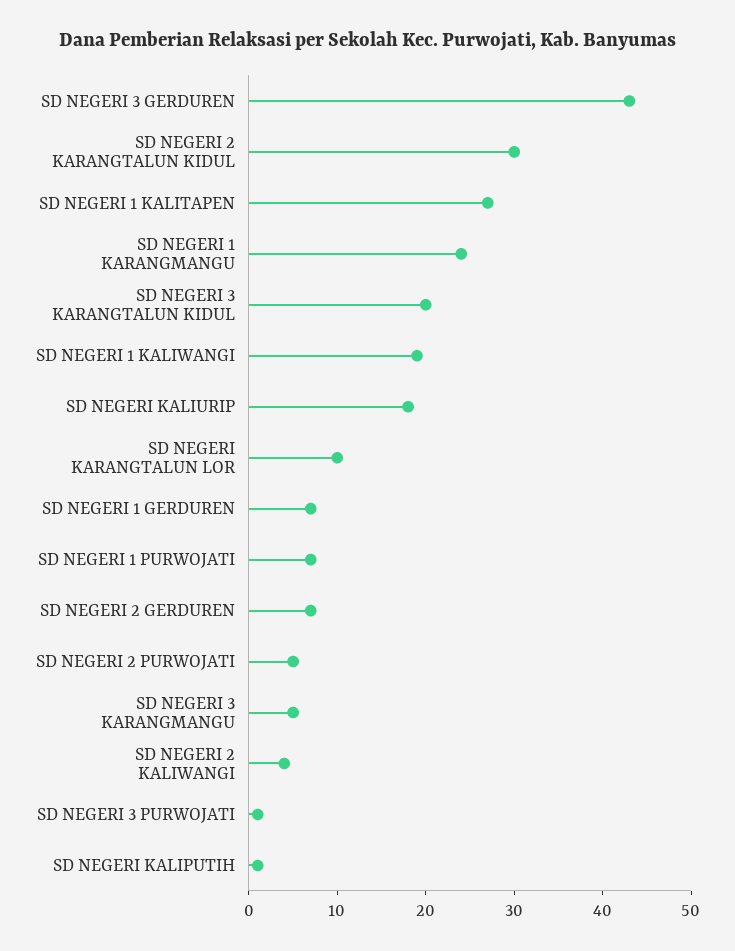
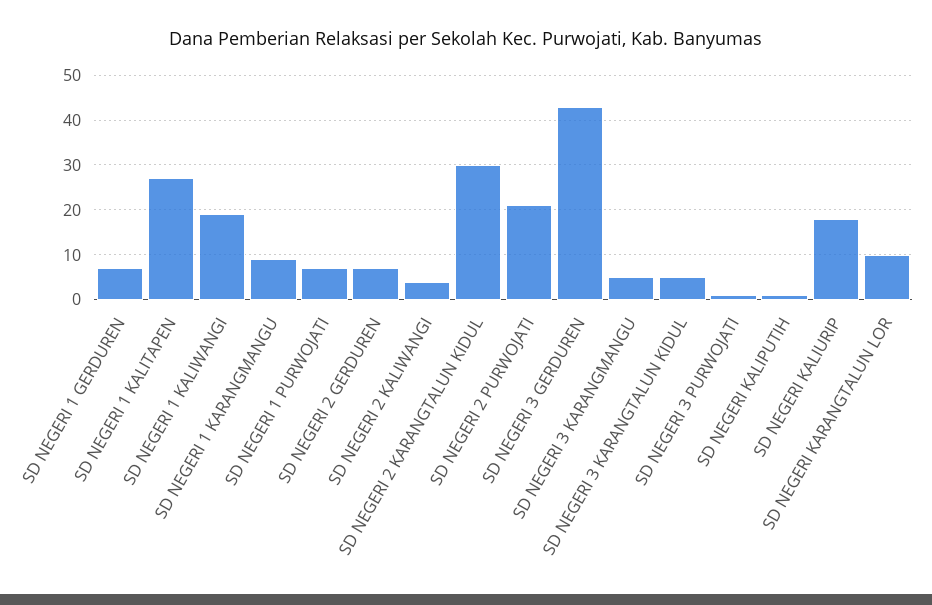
  {
    "SD NEGERI 3 GERDUREN": 43,
    "SD NEGERI 2 KARANGTALUN KIDUL": 30,
    "SD NEGERI 1 KALITAPEN": 27,
-   "SD NEGERI 1 KARANGMANGU": 24,
+   "SD NEGERI 1 KARANGMANGU": 10,
-   "SD NEGERI 3 KARANGTALUN KIDUL": 20,
+   "SD NEGERI 3 KARANGTALUN KIDUL": 5,
    "SD NEGERI 1 KALIWANGI": 19,
    "SD NEGERI KALIURIP": 18,
    "SD NEGERI KARANGTALUN LOR": 10,
    "SD NEGERI 1 GERDUREN": 7,
    "SD NEGERI 1 PURWOJATI": 7,
    "SD NEGERI 2 GERDUREN": 7,
-   "SD NEGERI 2 PURWOJATI": 5,
+   "SD NEGERI 2 PURWOJATI": 20,
    "SD NEGERI 3 KARANGMANGU": 5,
    "SD NEGERI 2 KALIWANGI": 4,
    "SD NEGERI 3 PURWOJATI": 1,
    "SD NEGERI KALIPUTIH": 1
  }

